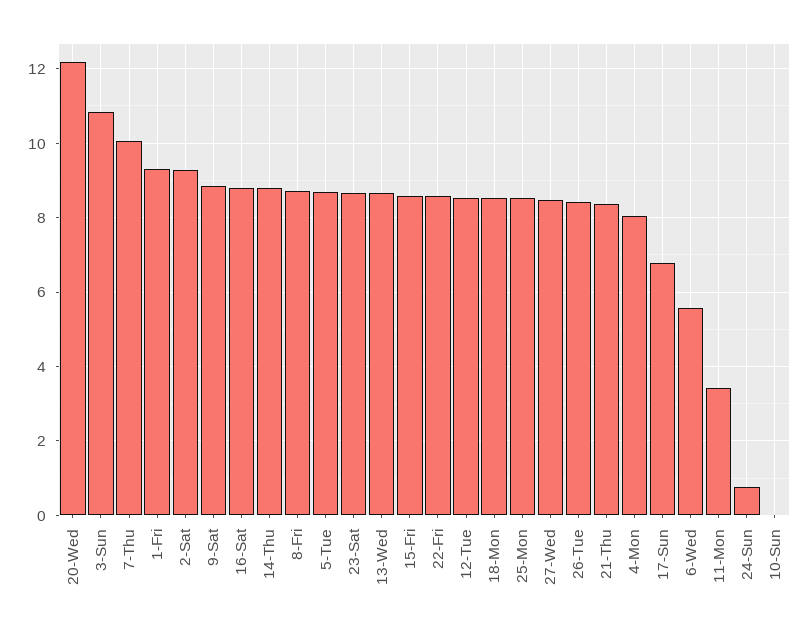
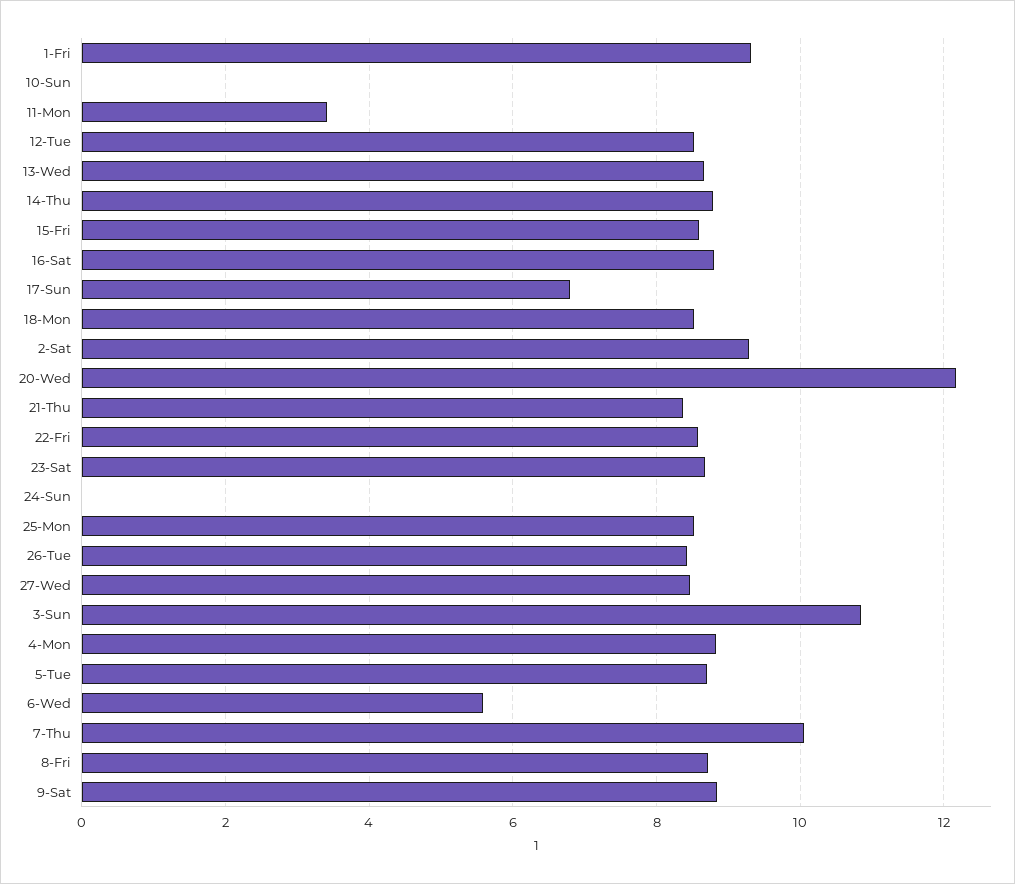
  {
    "20-Wed": 12.2,
    "3-Sun": 10.8,
    "7-Thu": 10,
    "1-Fri": 9.4,
    "2-Sat": 9.2,
    "9-Sat": 8.8,
    "16-Sat": 8.8,
    "14-Thu": 8.8,
    "8-Fri": 8.8,
    "5-Tue": 8.8,
    "23-Sat": 8.6,
    "13-Wed": 8.6,
    "15-Fri": 8.6,
    "22-Fri": 8.6,
    "12-Tue": 8.6,
    "18-Mon": 8.6,
    "25-Mon": 8.6,
    "27-Wed": 8.4,
    "26-Tue": 8.4,
    "21-Thu": 8.4,
-   "4-Mon": 8,
+   "4-Mon": 8.8,
    "17-Sun": 6.8,
    "6-Wed": 5.6,
    "11-Mon": 3.4,
-   "24-Sun": 0.8,
+   "24-Sun": 0,
    "10-Sun": 0
  }

